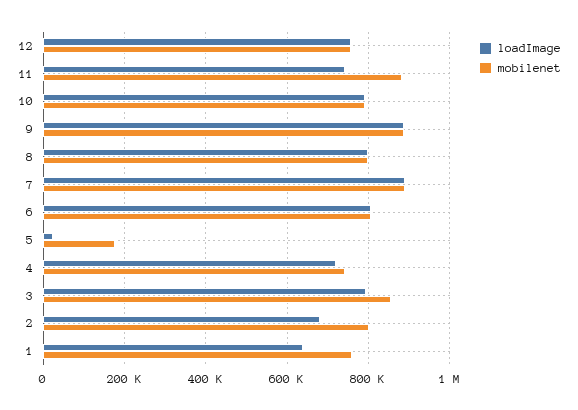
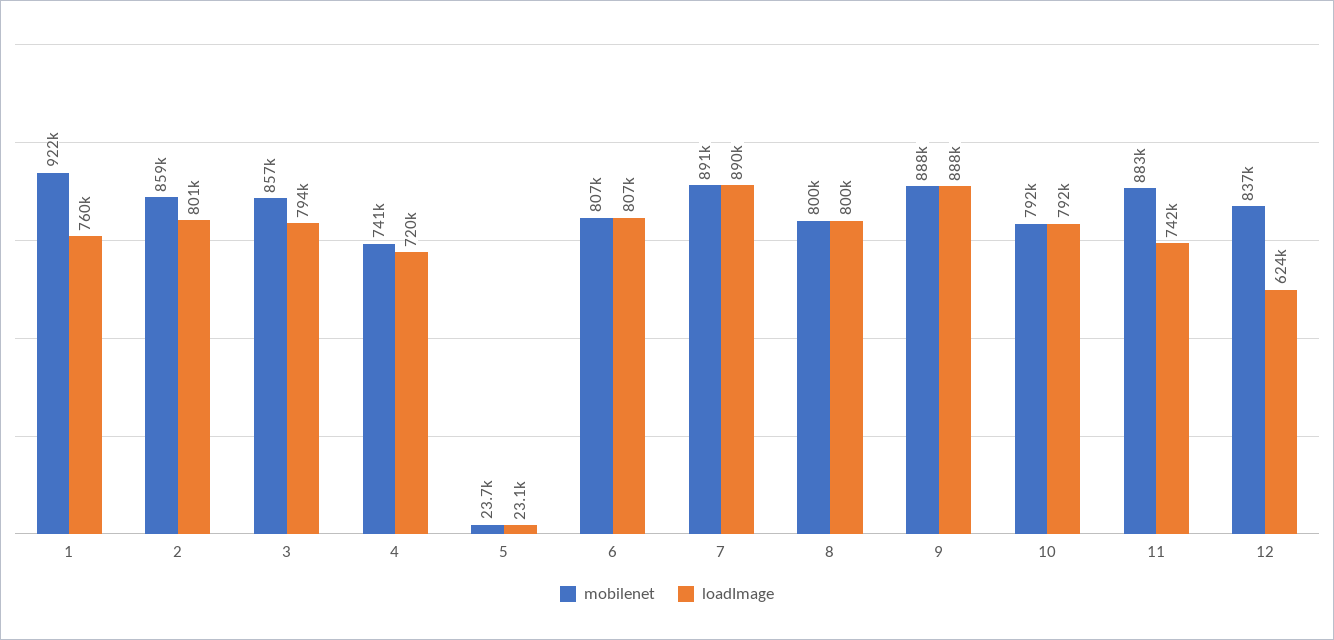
  {
    "loadImage": {
-     "12": 760000,
+     "12": 624000,
      "11": 742000,
      "10": 792000,
      "9": 888000,
      "8": 800000,
      "7": 890000,
      "6": 807000,
      "5": 23100,
      "4": 720000,
      "3": 794000,
-     "2": 680000,
+     "2": 801000,
-     "1": 640000
+     "1": 760000
    },
    "mobilenet": {
-     "12": 760000,
+     "12": 837000,
      "11": 883000,
      "10": 792000,
      "9": 888000,
      "8": 800000,
      "7": 891000,
      "6": 807000,
-     "5": 180000,
+     "5": 23700,
      "4": 741000,
      "3": 857000,
-     "2": 800000,
+     "2": 859000,
-     "1": 760000
+     "1": 922000
    }
  }

